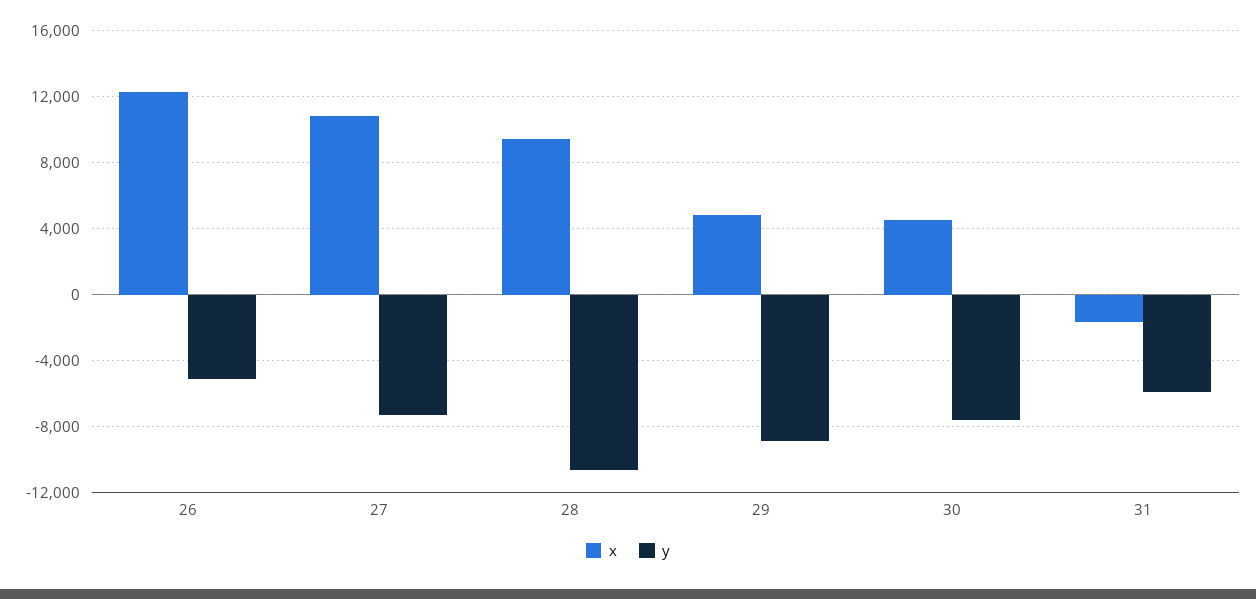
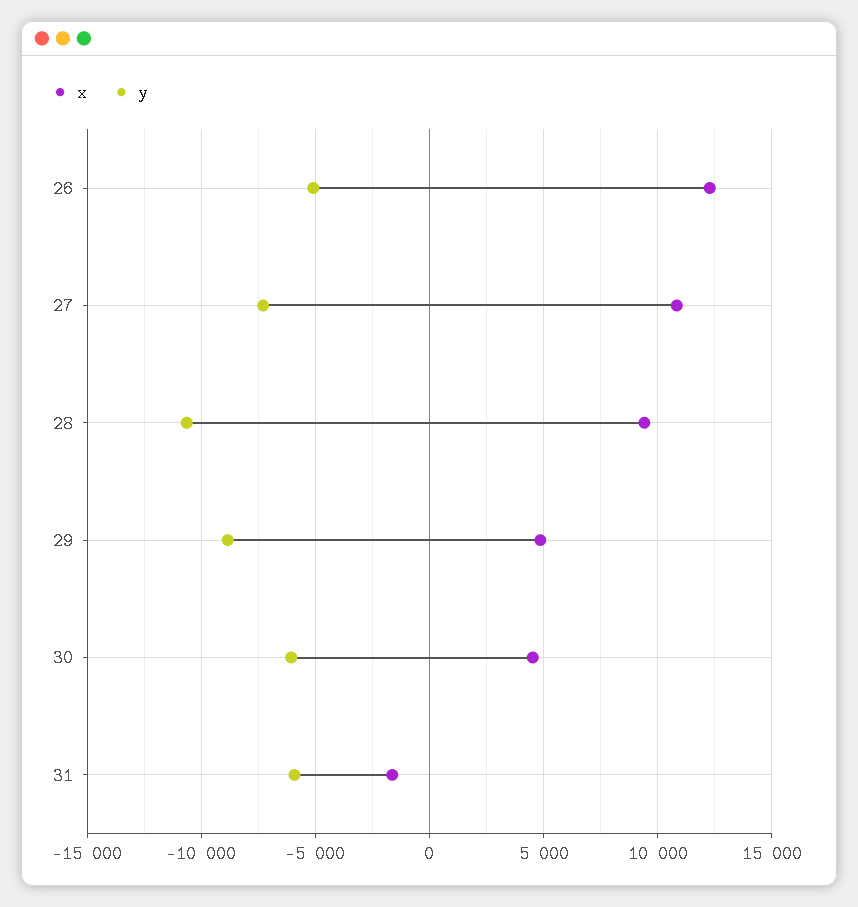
  {
    "x": {
      "26": 12500,
      "27": 11000,
      "28": 9500,
      "29": 5000,
      "30": 4500,
      "31": -1500
    },
    "y": {
      "26": -5000,
      "27": -7500,
      "28": -10500,
      "29": -9000,
-     "30": -7500,
+     "30": -6000,
      "31": -6000
    }
  }

